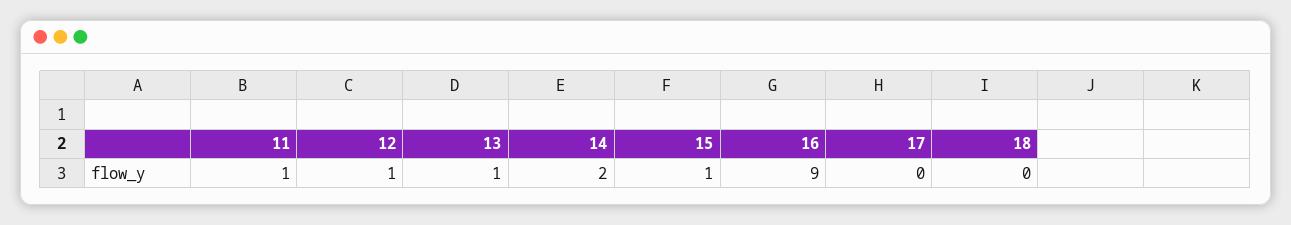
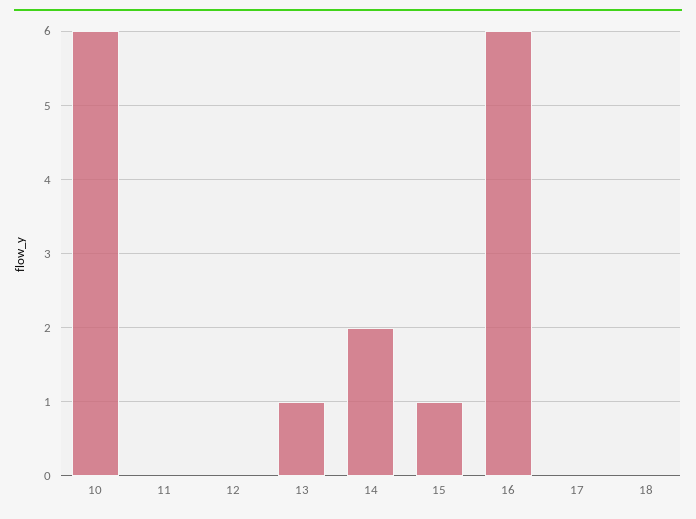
  {
-   "11": 1,
+   "11": 0,
-   "12": 1,
+   "12": 0,
    "13": 1,
    "14": 2,
    "15": 1,
-   "16": 9,
+   "16": 6,
    "17": 0,
-   "18": 0
+   "18": 0,
+   "10": 6
  }

